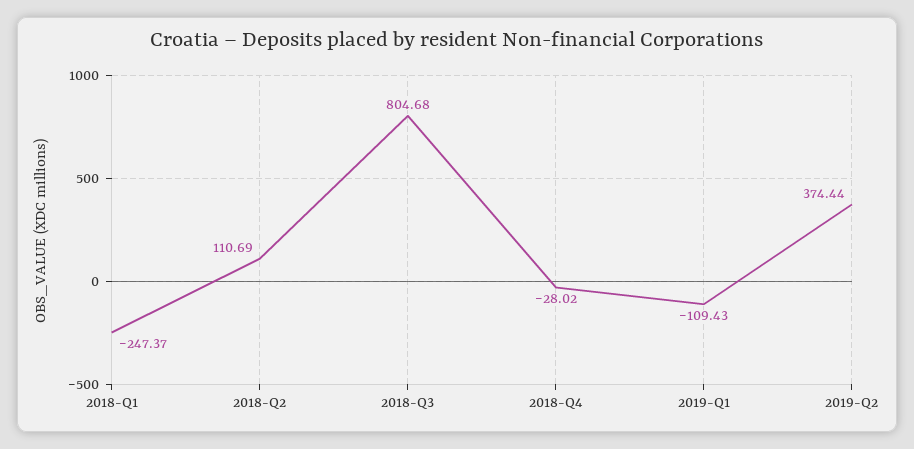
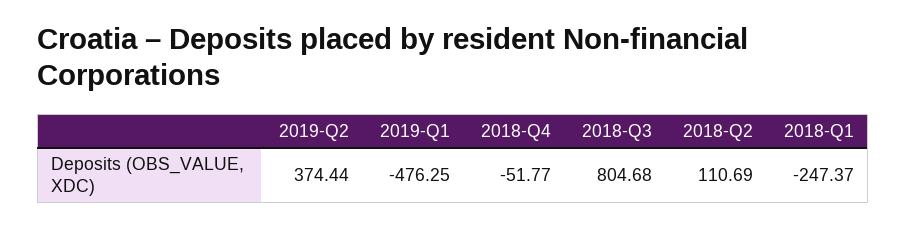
  {
    "2018-Q1": -247.37,
    "2018-Q2": 110.69,
    "2018-Q3": 804.68,
-   "2018-Q4": -28.02,
+   "2018-Q4": -51.77,
-   "2019-Q1": -109.43,
+   "2019-Q1": -476.25,
    "2019-Q2": 374.44
  }

